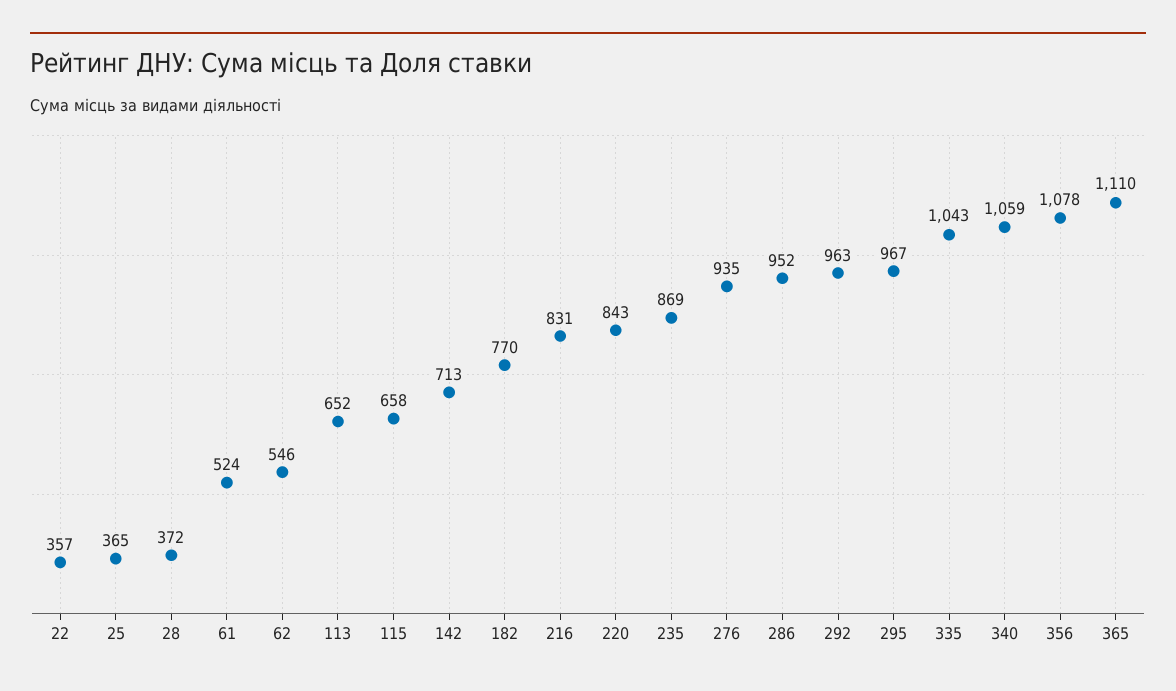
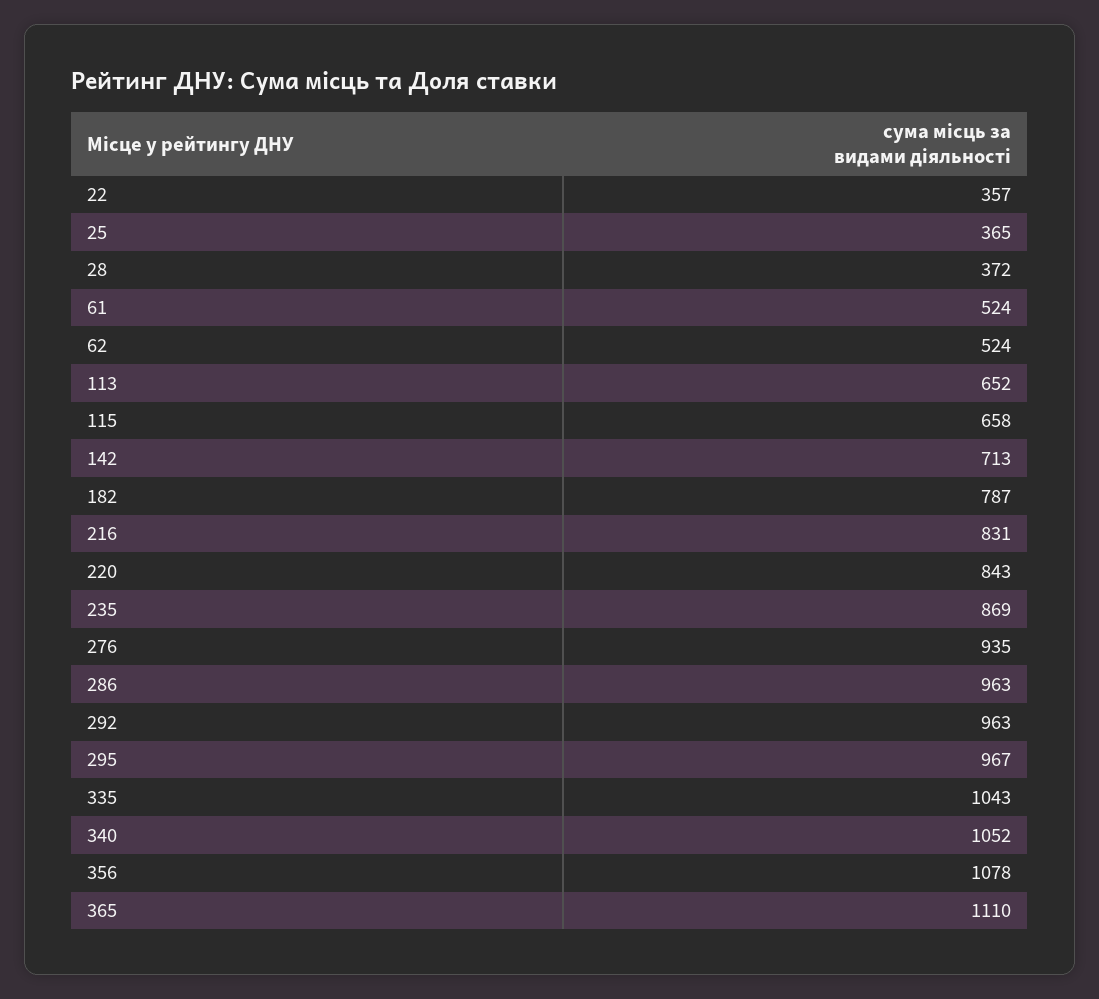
  {
    "22": 357,
    "25": 365,
    "28": 372,
    "61": 524,
-   "62": 546,
+   "62": 524,
    "113": 652,
    "115": 658,
    "142": 713,
-   "182": 770,
+   "182": 787,
    "216": 831,
    "220": 843,
    "235": 869,
    "276": 935,
-   "286": 952,
+   "286": 963,
    "292": 963,
    "295": 967,
    "335": 1043,
-   "340": 1059,
+   "340": 1052,
    "356": 1078,
    "365": 1110
  }

